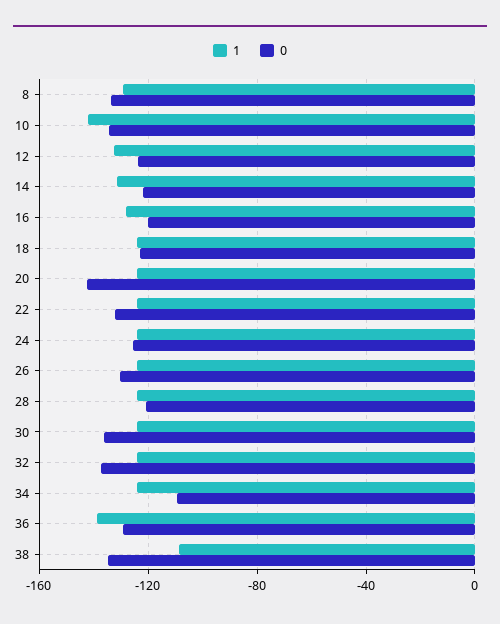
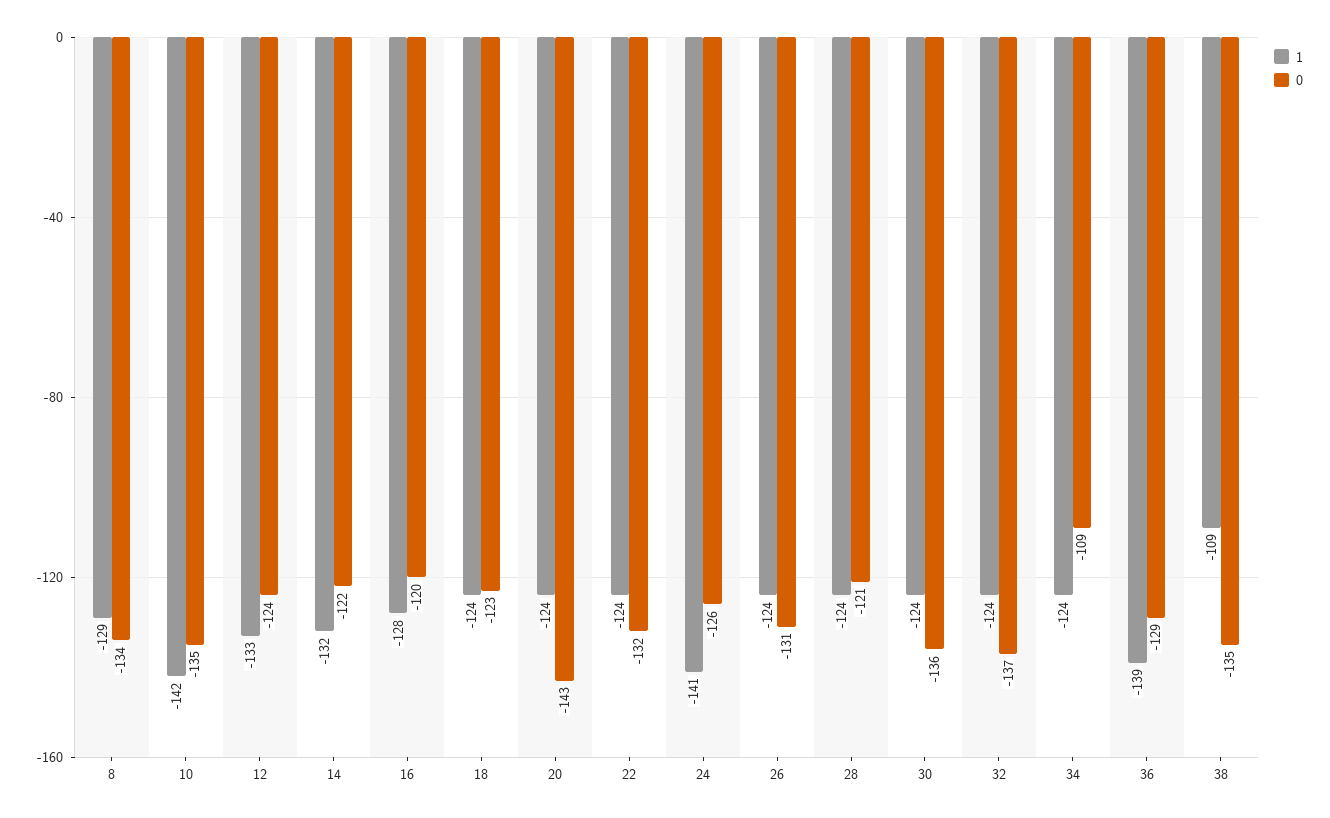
  {
    "1": {
      "8": -129,
      "10": -142,
      "12": -133,
      "14": -132,
      "16": -128,
      "18": -124,
      "20": -124,
      "22": -124,
-     "24": -125,
+     "24": -141,
      "26": -124,
      "28": -124,
      "30": -124,
      "32": -124,
      "34": -124,
      "36": -139,
      "38": -109
    },
    "0": {
      "8": -134,
      "10": -135,
      "12": -124,
      "14": -122,
      "16": -120,
      "18": -123,
      "20": -143,
      "22": -132,
      "24": -126,
      "26": -131,
      "28": -121,
      "30": -136,
      "32": -137,
      "34": -109,
      "36": -129,
      "38": -135
    }
  }

